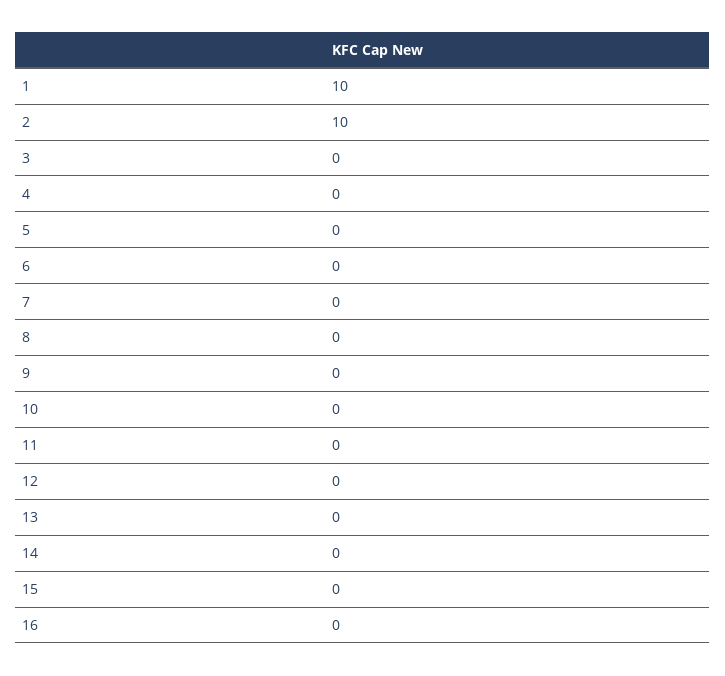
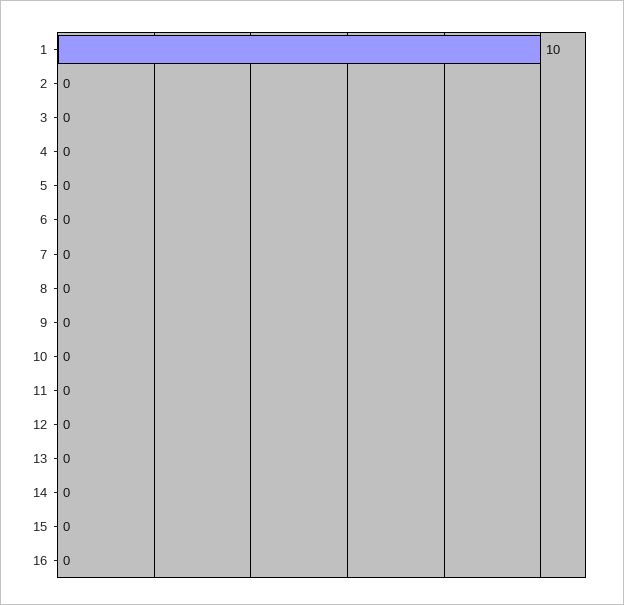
  {
    "1": 10,
-   "2": 10,
+   "2": 0,
    "3": 0,
    "4": 0,
    "5": 0,
    "6": 0,
    "7": 0,
    "8": 0,
    "9": 0,
    "10": 0,
    "11": 0,
    "12": 0,
    "13": 0,
    "14": 0,
    "15": 0,
    "16": 0
  }

